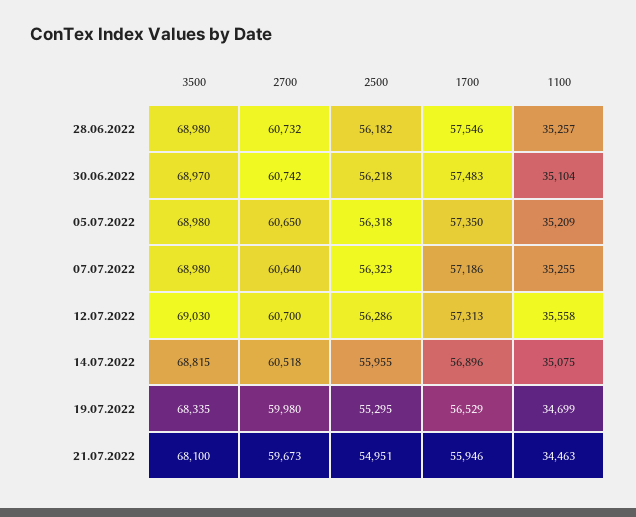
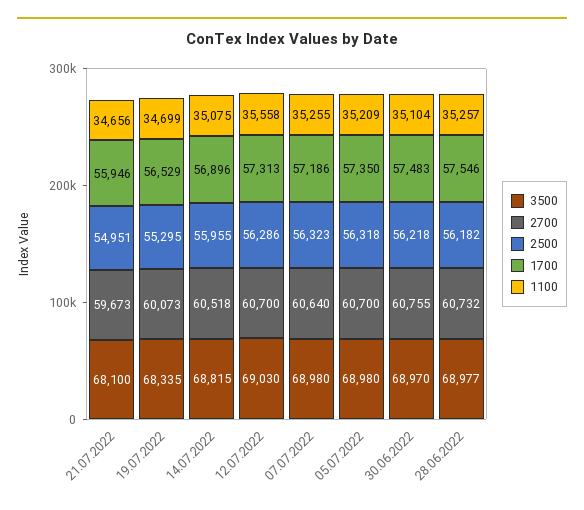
  {
    "3500": {
-     "28.06.2022": 68980,
+     "28.06.2022": 68977,
      "30.06.2022": 68970,
      "05.07.2022": 68980,
      "07.07.2022": 68980,
      "12.07.2022": 69030,
      "14.07.2022": 68815,
      "19.07.2022": 68335,
      "21.07.2022": 68100
    },
    "2700": {
      "28.06.2022": 60732,
-     "30.06.2022": 60742,
+     "30.06.2022": 60755,
-     "05.07.2022": 60650,
+     "05.07.2022": 60700,
      "07.07.2022": 60640,
      "12.07.2022": 60700,
      "14.07.2022": 60518,
-     "19.07.2022": 59980,
+     "19.07.2022": 60073,
      "21.07.2022": 59673
    },
    "2500": {
      "28.06.2022": 56182,
      "30.06.2022": 56218,
      "05.07.2022": 56318,
      "07.07.2022": 56323,
      "12.07.2022": 56286,
      "14.07.2022": 55955,
      "19.07.2022": 55295,
      "21.07.2022": 54951
    },
    "1700": {
      "28.06.2022": 57546,
      "30.06.2022": 57483,
      "05.07.2022": 57350,
      "07.07.2022": 57186,
      "12.07.2022": 57313,
      "14.07.2022": 56896,
      "19.07.2022": 56529,
      "21.07.2022": 55946
    },
    "1100": {
      "28.06.2022": 35257,
      "30.06.2022": 35104,
      "05.07.2022": 35209,
      "07.07.2022": 35255,
      "12.07.2022": 35558,
      "14.07.2022": 35075,
      "19.07.2022": 34699,
-     "21.07.2022": 34463
+     "21.07.2022": 34656
    }
  }

